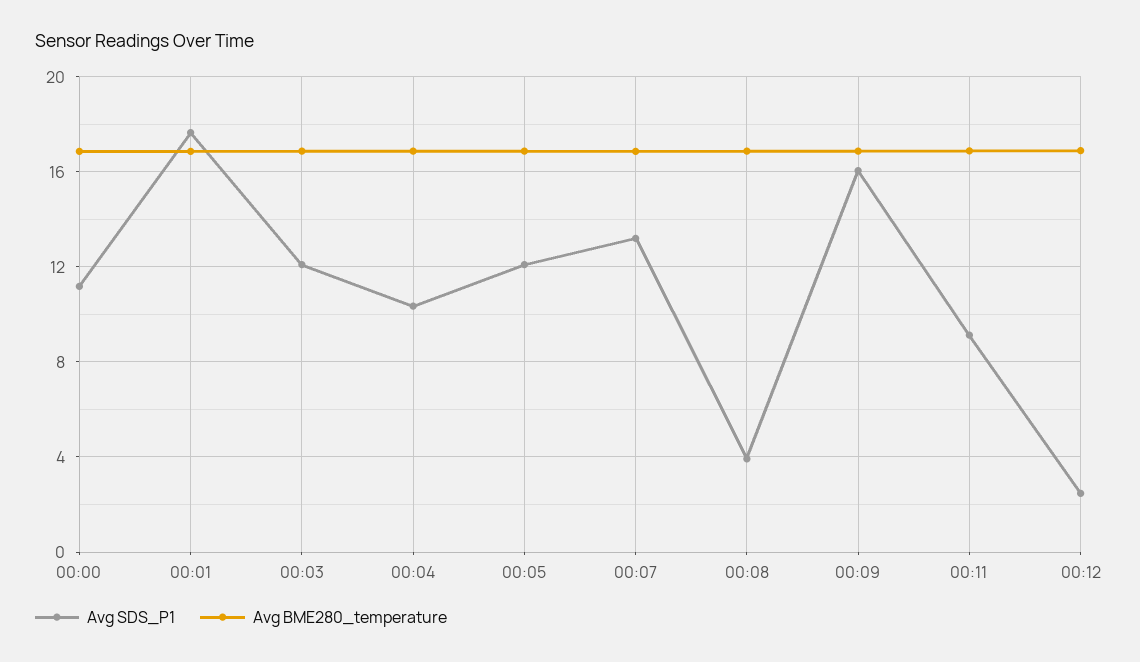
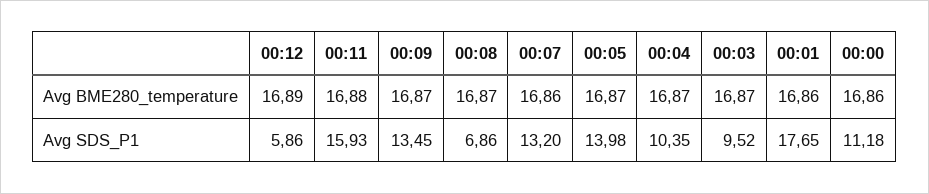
  {
    "Avg SDS_P1": {
      "00:00": 11.18,
      "00:01": 17.65,
-     "00:03": 12,
+     "00:03": 9.52,
      "00:04": 10.35,
-     "00:05": 12,
+     "00:05": 13.98,
      "00:07": 13.2,
-     "00:08": 4,
+     "00:08": 6.86,
-     "00:09": 16,
+     "00:09": 13.45,
-     "00:11": 9,
+     "00:11": 15.93,
-     "00:12": 2.5
+     "00:12": 5.86
    },
    "Avg BME280_temperature": {
      "00:00": 16.86,
      "00:01": 16.86,
      "00:03": 16.87,
      "00:04": 16.87,
      "00:05": 16.87,
      "00:07": 16.86,
      "00:08": 16.87,
      "00:09": 16.87,
      "00:11": 16.88,
      "00:12": 16.89
    }
  }

